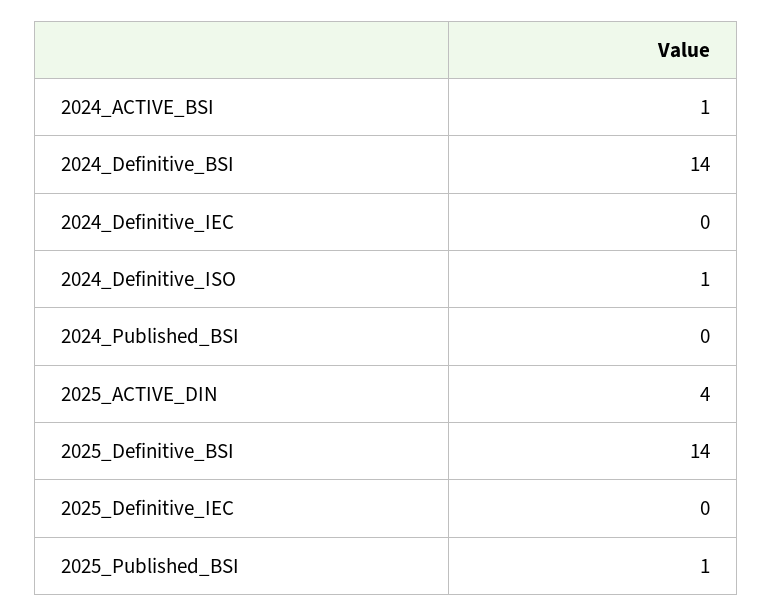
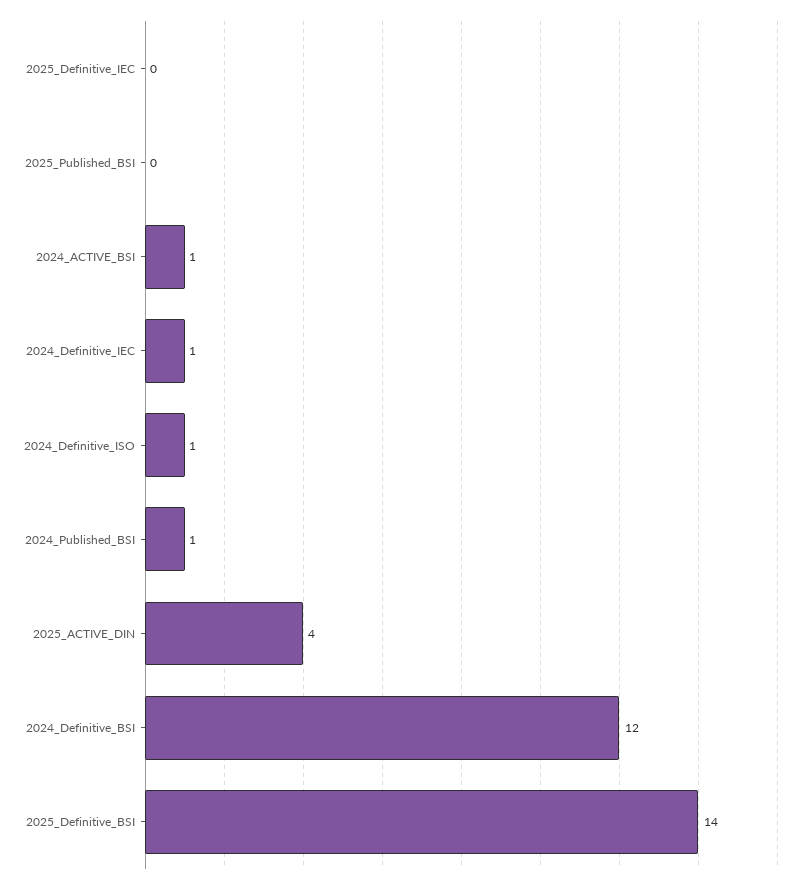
  {
    "2024_ACTIVE_BSI": 1,
-   "2024_Definitive_BSI": 14,
+   "2024_Definitive_BSI": 12,
-   "2024_Definitive_IEC": 0,
+   "2024_Definitive_IEC": 1,
    "2024_Definitive_ISO": 1,
-   "2024_Published_BSI": 0,
+   "2024_Published_BSI": 1,
    "2025_ACTIVE_DIN": 4,
    "2025_Definitive_BSI": 14,
    "2025_Definitive_IEC": 0,
-   "2025_Published_BSI": 1
+   "2025_Published_BSI": 0
  }

